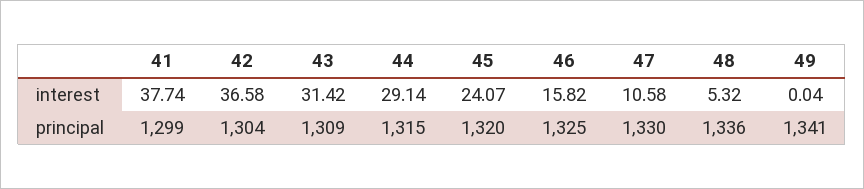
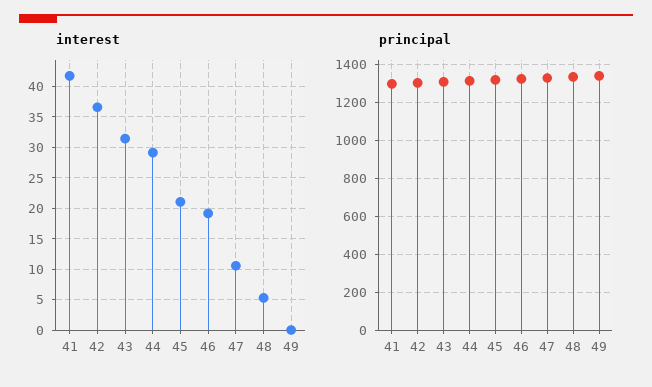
  {
    "interest": {
-     "41": 37.74,
+     "41": 42,
      "42": 36.58,
      "43": 31.42,
      "44": 29.14,
-     "45": 24.07,
+     "45": 21,
-     "46": 15.82,
+     "46": 19,
      "47": 10.58,
      "48": 5.32,
      "49": 0.04
    },
    "principal": {
      "41": 1299,
      "42": 1304,
      "43": 1309,
      "44": 1315,
      "45": 1320,
      "46": 1325,
      "47": 1330,
      "48": 1336,
      "49": 1341
    }
  }

